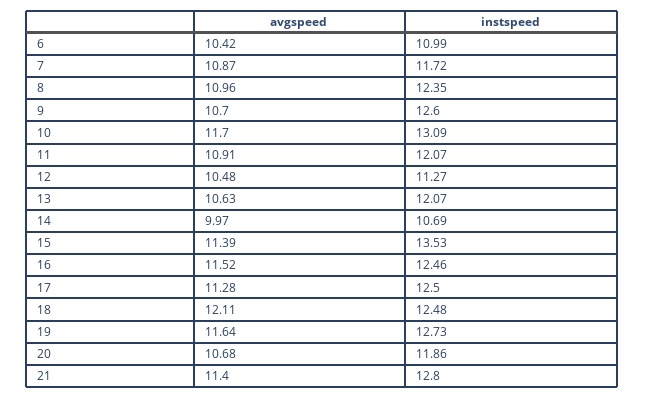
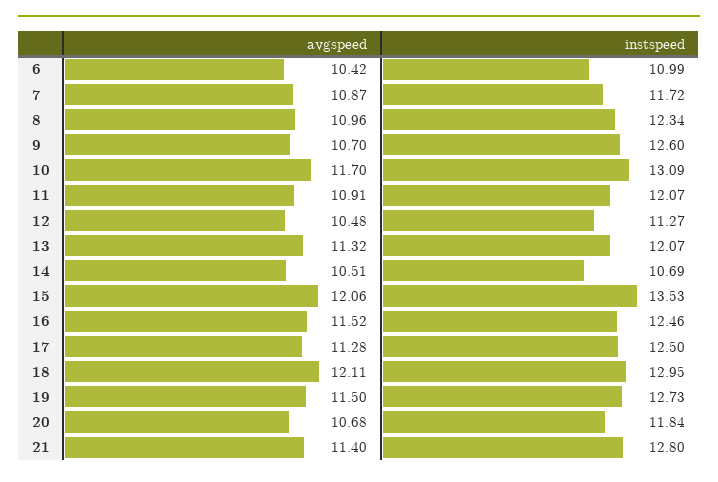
  {
    "avgspeed": {
      "6": 10.42,
      "7": 10.87,
      "8": 10.96,
      "9": 10.7,
      "10": 11.7,
      "11": 10.91,
      "12": 10.48,
-     "13": 10.63,
+     "13": 11.32,
-     "14": 9.97,
+     "14": 10.51,
-     "15": 11.39,
+     "15": 12.06,
      "16": 11.52,
      "17": 11.28,
      "18": 12.11,
-     "19": 11.64,
+     "19": 11.5,
      "20": 10.68,
      "21": 11.4
    },
    "instspeed": {
      "6": 10.99,
      "7": 11.72,
-     "8": 12.35,
+     "8": 12.34,
      "9": 12.6,
      "10": 13.09,
      "11": 12.07,
      "12": 11.27,
      "13": 12.07,
      "14": 10.69,
      "15": 13.53,
      "16": 12.46,
      "17": 12.5,
-     "18": 12.48,
+     "18": 12.95,
      "19": 12.73,
-     "20": 11.86,
+     "20": 11.84,
      "21": 12.8
    }
  }

